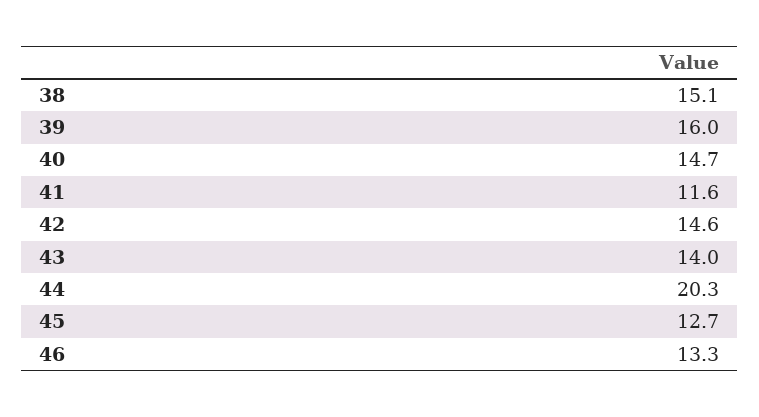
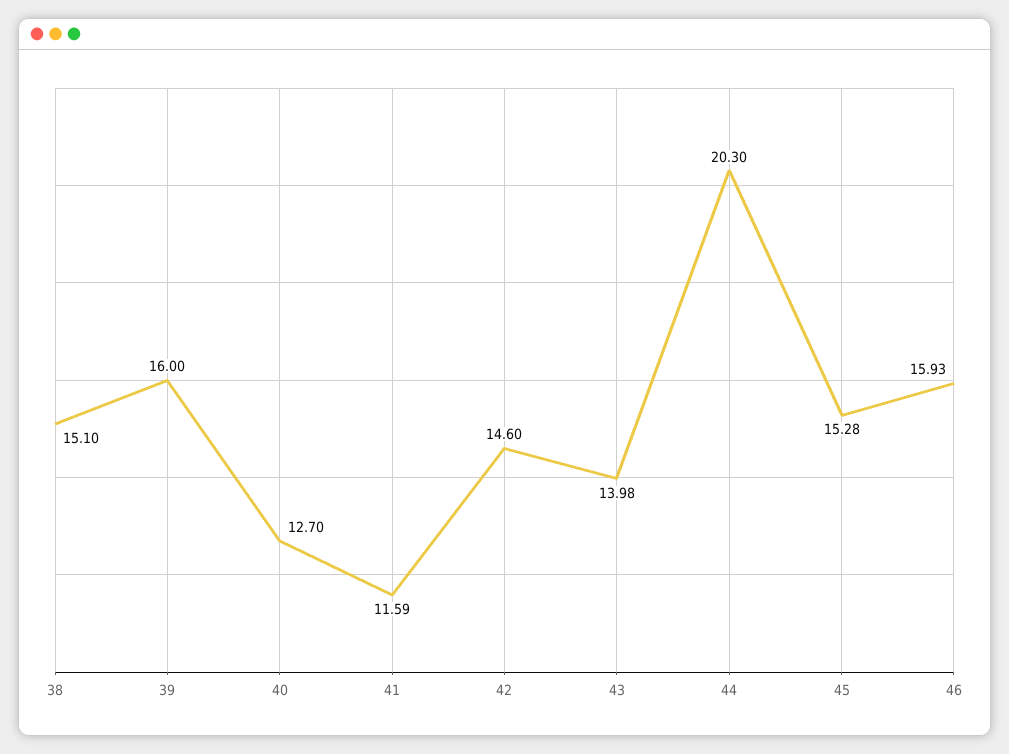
  {
    "38": 15.1,
    "39": 16,
-   "40": 14.7,
+   "40": 12.7,
    "41": 11.59,
    "42": 14.6,
    "43": 13.98,
    "44": 20.3,
-   "45": 12.7,
+   "45": 15.28,
-   "46": 13.3
+   "46": 15.93
  }

